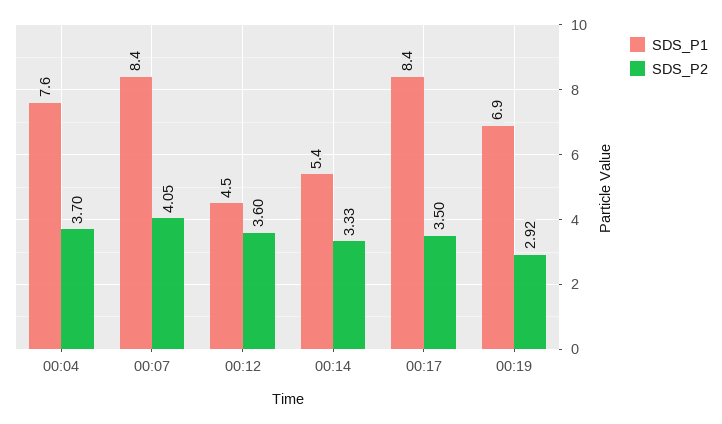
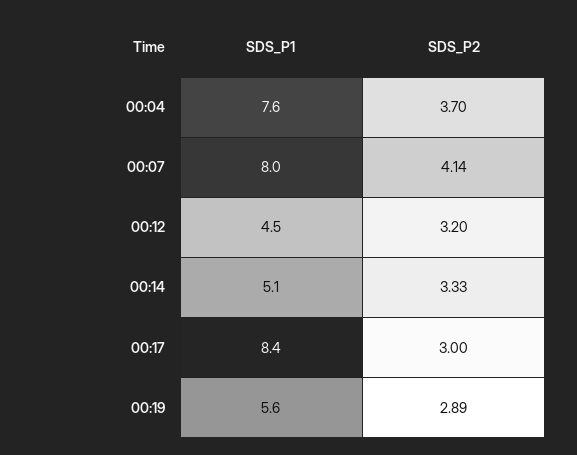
  {
    "SDS_P1": {
      "00:04": 7.6,
-     "00:07": 8.4,
+     "00:07": 8,
      "00:12": 4.5,
-     "00:14": 5.4,
+     "00:14": 5.1,
      "00:17": 8.4,
-     "00:19": 6.9
+     "00:19": 5.6
    },
    "SDS_P2": {
      "00:04": 3.7,
-     "00:07": 4.05,
+     "00:07": 4.14,
-     "00:12": 3.6,
+     "00:12": 3.2,
      "00:14": 3.33,
-     "00:17": 3.5,
+     "00:17": 3,
-     "00:19": 2.92
+     "00:19": 2.89
    }
  }

